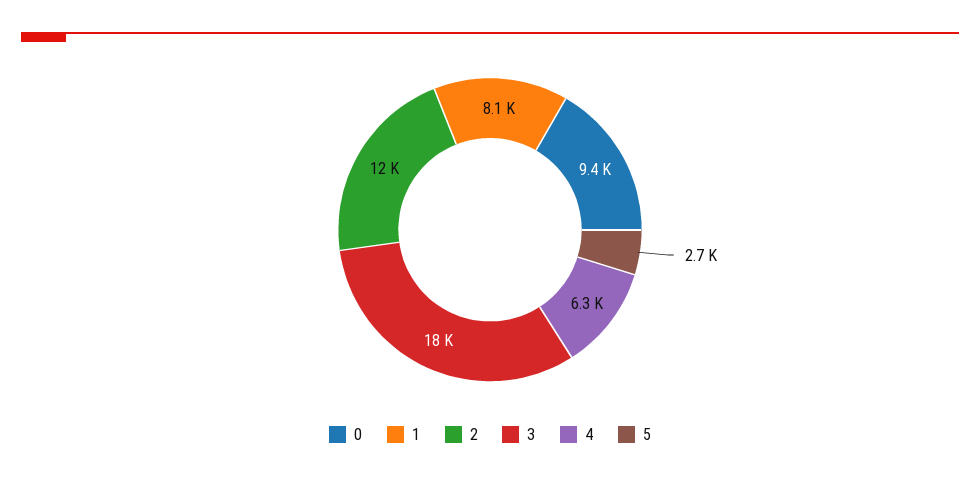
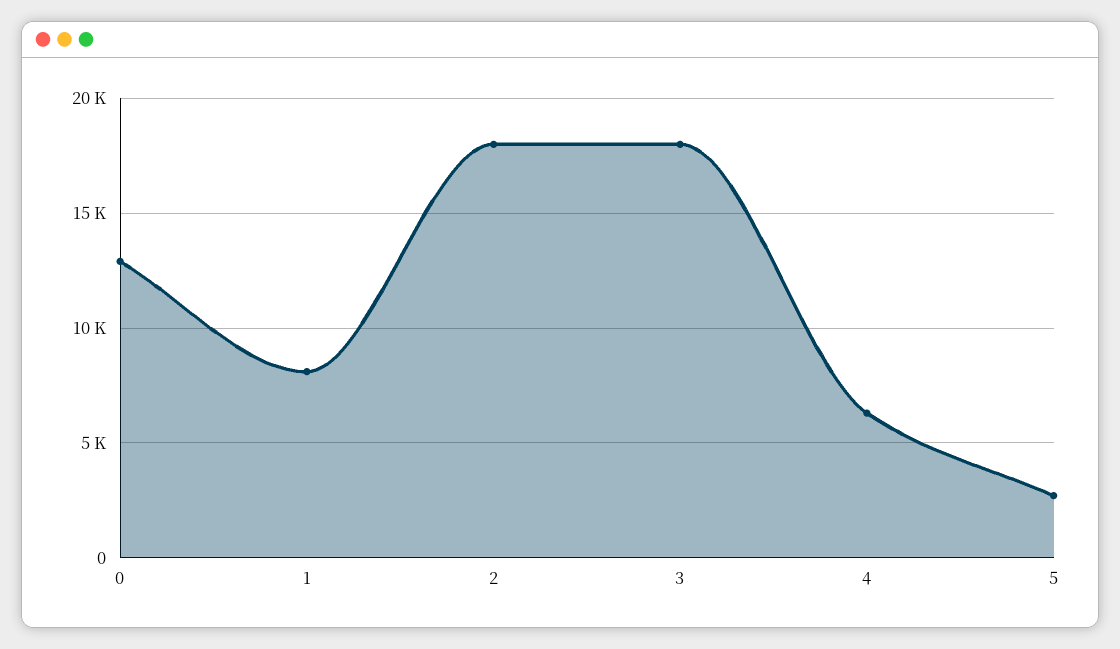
  {
-   "0": 9400,
+   "0": 13000,
    "1": 8100,
-   "2": 12000,
+   "2": 18000,
    "3": 18000,
    "4": 6300,
    "5": 2700
  }

